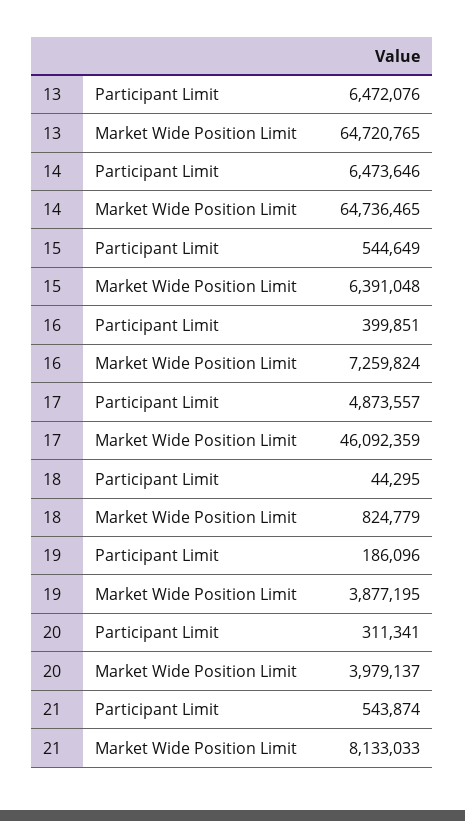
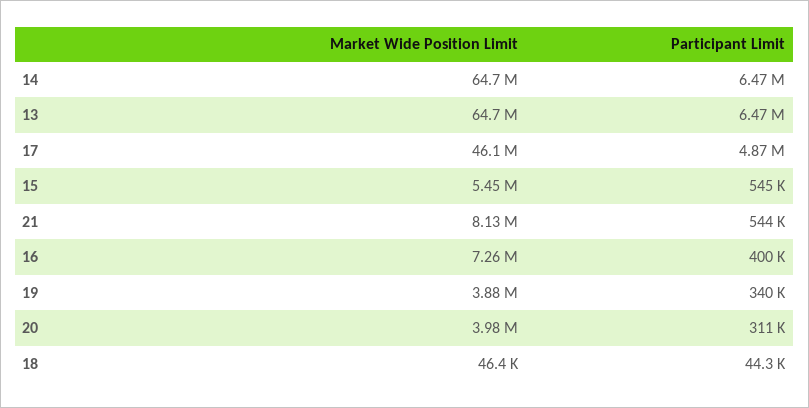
  {
    "13": {
      "Participant Limit": 6472076,
      "Market Wide Position Limit": 64720765
    },
    "14": {
      "Participant Limit": 6473646,
      "Market Wide Position Limit": 64736465
    },
    "15": {
      "Participant Limit": 544649,
-     "Market Wide Position Limit": 6391048
+     "Market Wide Position Limit": 5450000
    },
    "16": {
      "Participant Limit": 399851,
      "Market Wide Position Limit": 7259824
    },
    "17": {
      "Participant Limit": 4873557,
      "Market Wide Position Limit": 46092359
    },
    "18": {
      "Participant Limit": 44295,
-     "Market Wide Position Limit": 824779
+     "Market Wide Position Limit": 46400
    },
    "19": {
-     "Participant Limit": 186096,
+     "Participant Limit": 340000,
      "Market Wide Position Limit": 3877195
    },
    "20": {
      "Participant Limit": 311341,
      "Market Wide Position Limit": 3979137
    },
    "21": {
      "Participant Limit": 543874,
      "Market Wide Position Limit": 8133033
    }
  }

